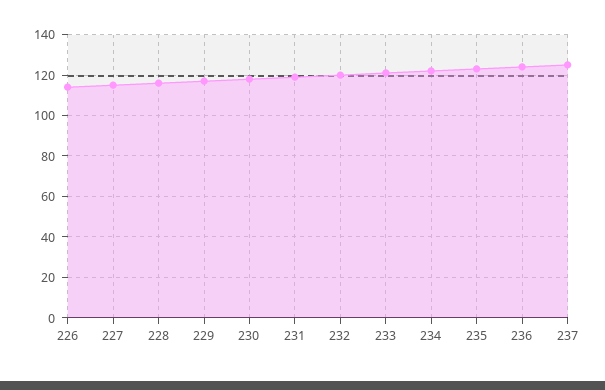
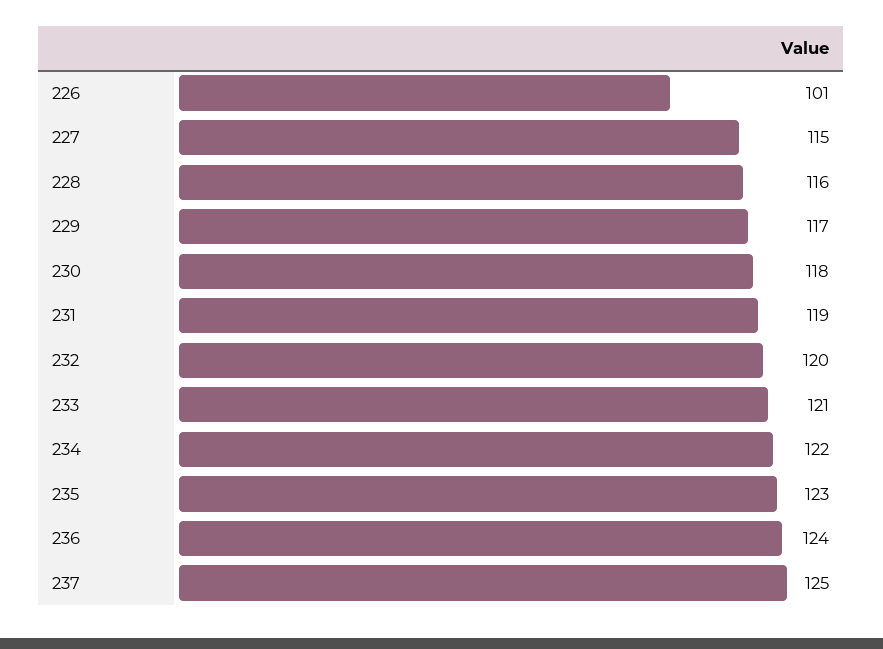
  {
-   "226": 115,
+   "226": 101,
    "227": 115,
    "228": 116,
    "229": 117,
    "230": 118,
    "231": 119,
    "232": 120,
    "233": 121,
    "234": 122,
    "235": 123,
    "236": 124,
    "237": 125
  }

